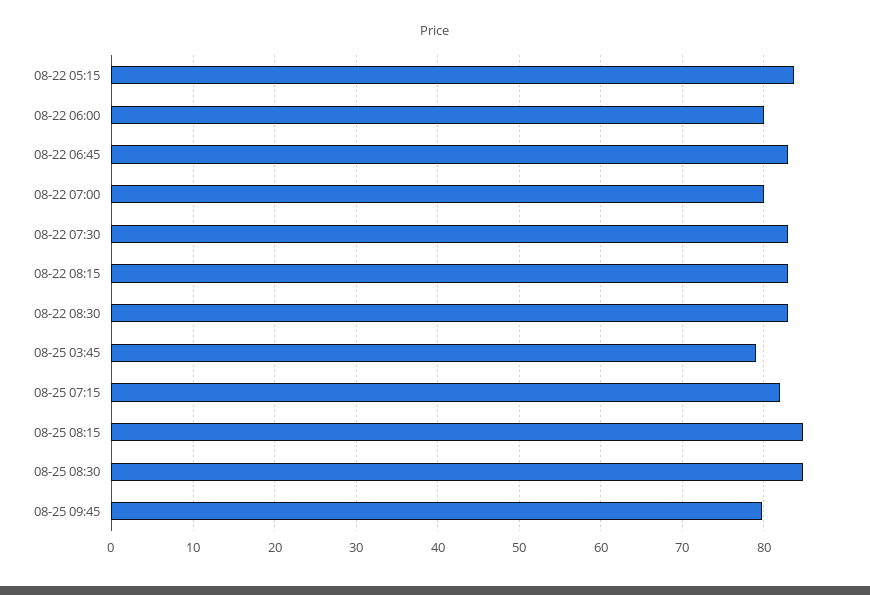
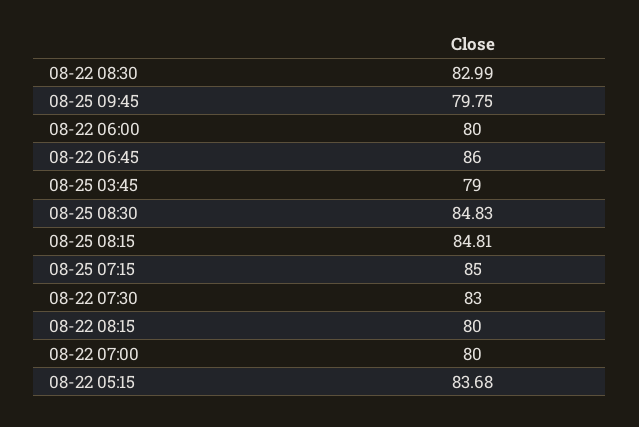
  {
    "08-22 05:15": 83.68,
    "08-22 06:00": 80,
-   "08-22 06:45": 83,
+   "08-22 06:45": 86,
    "08-22 07:00": 80,
    "08-22 07:30": 83,
-   "08-22 08:15": 83,
+   "08-22 08:15": 80,
    "08-22 08:30": 82.99,
    "08-25 03:45": 79,
-   "08-25 07:15": 82,
+   "08-25 07:15": 85,
    "08-25 08:15": 84.81,
    "08-25 08:30": 84.83,
    "08-25 09:45": 79.75
  }

